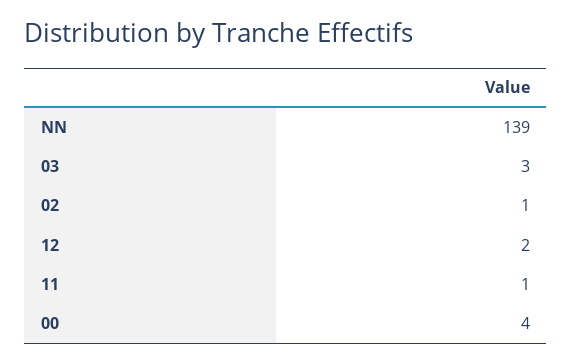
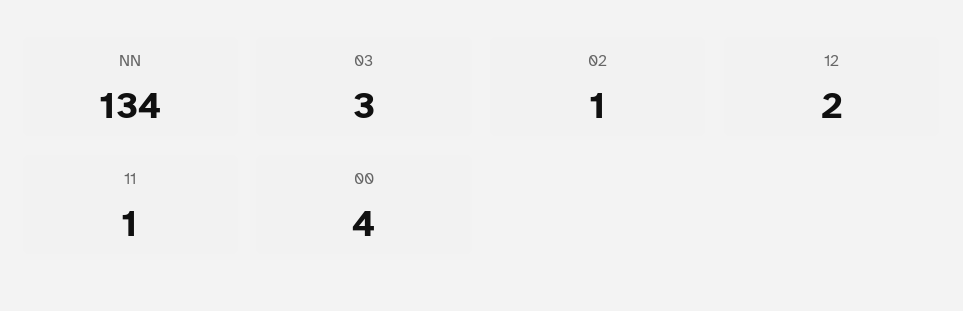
  {
-   "NN": 139,
+   "NN": 134,
    "03": 3,
    "02": 1,
    "12": 2,
    "11": 1,
    "00": 4
  }

